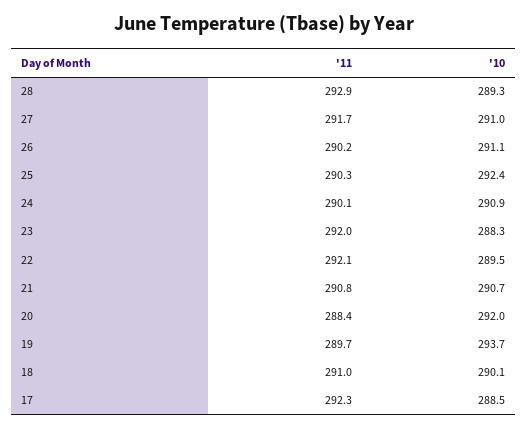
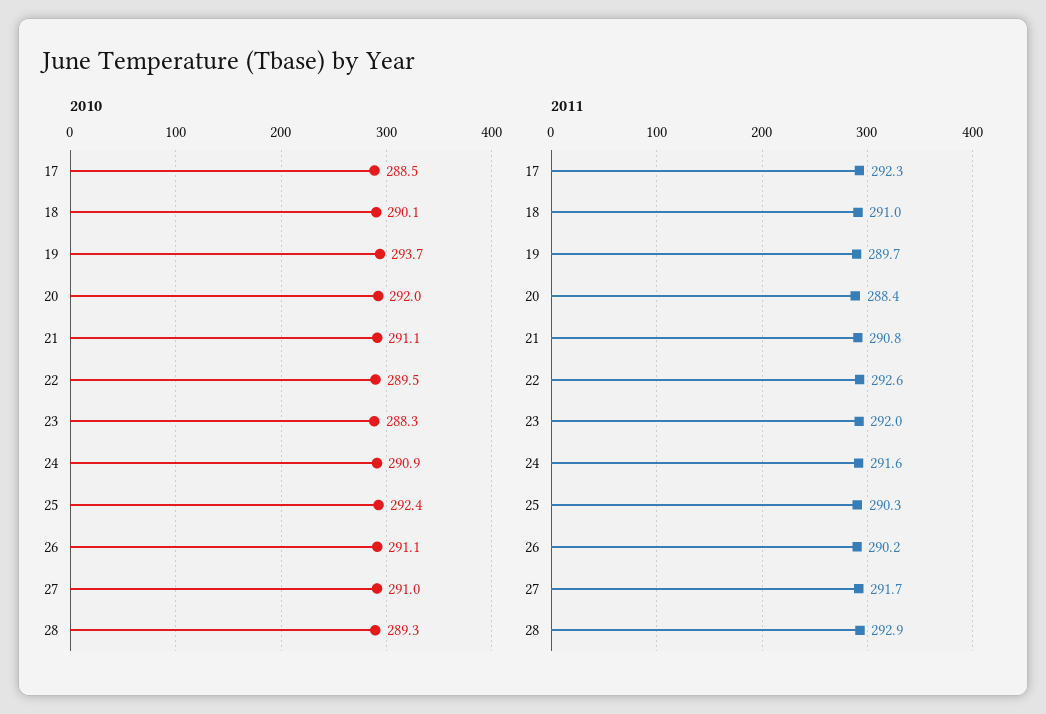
  {
    "'11": {
      "28": 292.9,
      "27": 291.7,
      "26": 290.2,
      "25": 290.3,
-     "24": 290.1,
+     "24": 291.6,
      "23": 292,
-     "22": 292.1,
+     "22": 292.6,
      "21": 290.8,
      "20": 288.4,
      "19": 289.7,
      "18": 291,
      "17": 292.3
    },
    "'10": {
      "28": 289.3,
      "27": 291,
      "26": 291.1,
      "25": 292.4,
      "24": 290.9,
      "23": 288.3,
      "22": 289.5,
-     "21": 290.7,
+     "21": 291.1,
      "20": 292,
      "19": 293.7,
      "18": 290.1,
      "17": 288.5
    }
  }

